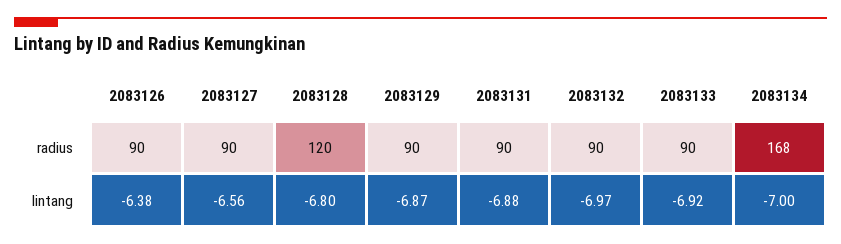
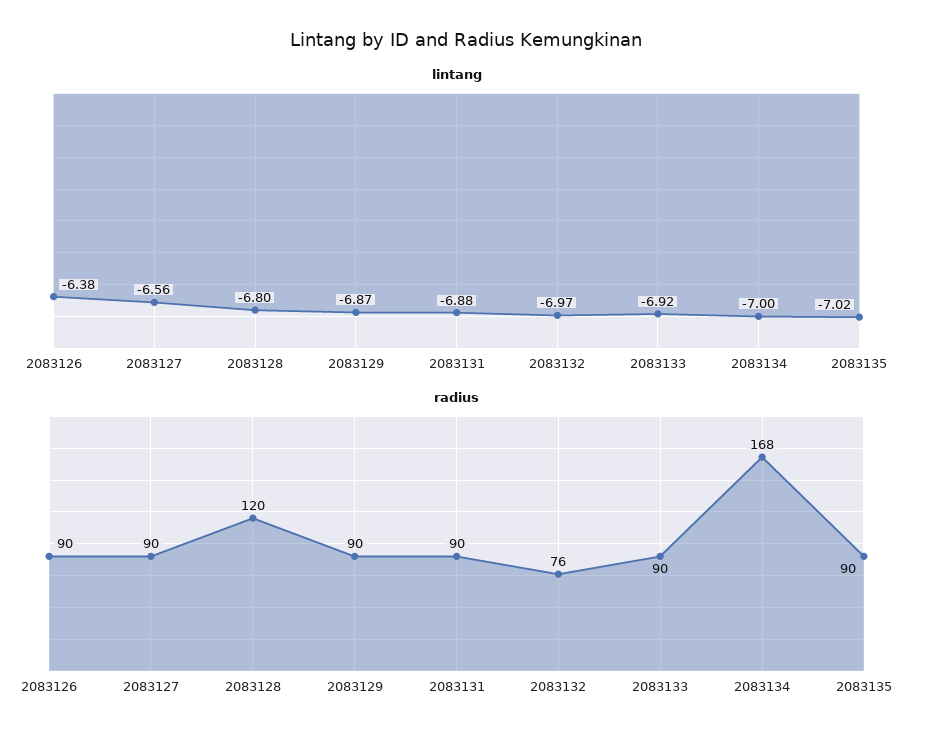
  {
    "radius": {
      "2083126": 90,
      "2083127": 90,
      "2083128": 120,
      "2083129": 90,
      "2083131": 90,
-     "2083132": 90,
+     "2083132": 76,
      "2083133": 90,
-     "2083134": 168
+     "2083134": 168,
+     "2083135": 90
    },
    "lintang": {
      "2083126": -6.38,
      "2083127": -6.56,
      "2083128": -6.8,
      "2083129": -6.87,
      "2083131": -6.88,
      "2083132": -6.97,
      "2083133": -6.92,
-     "2083134": -7
+     "2083134": -7,
+     "2083135": -7.02
    }
  }

